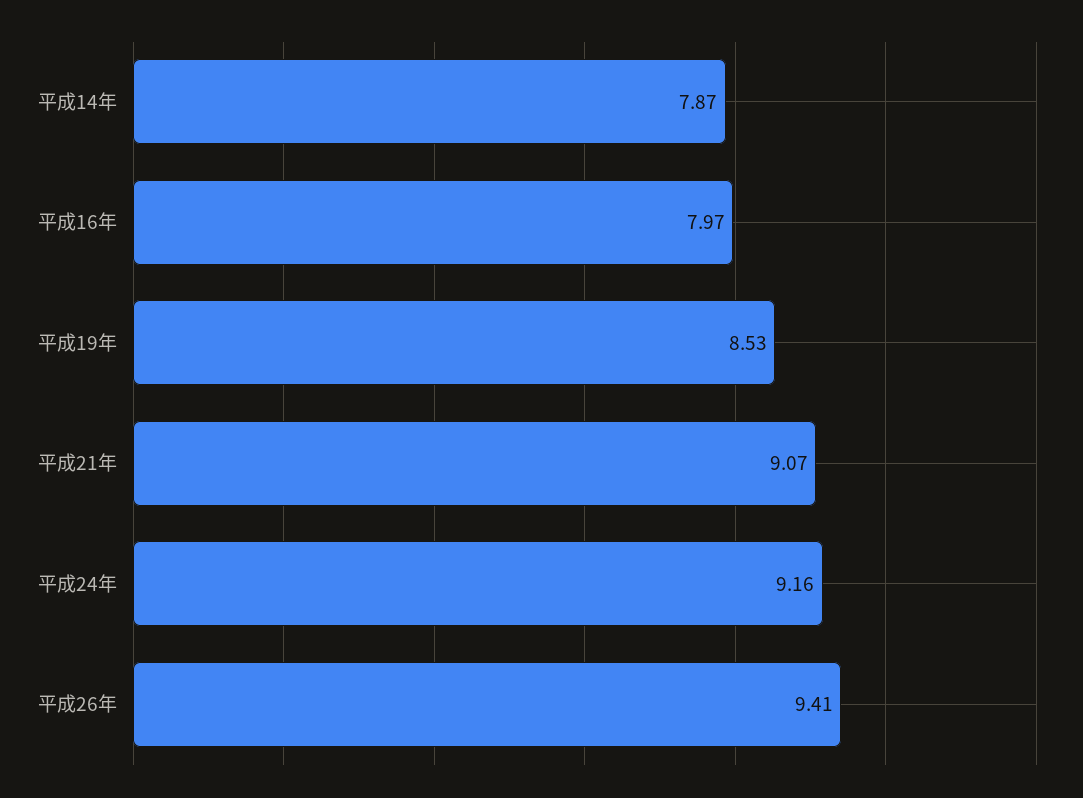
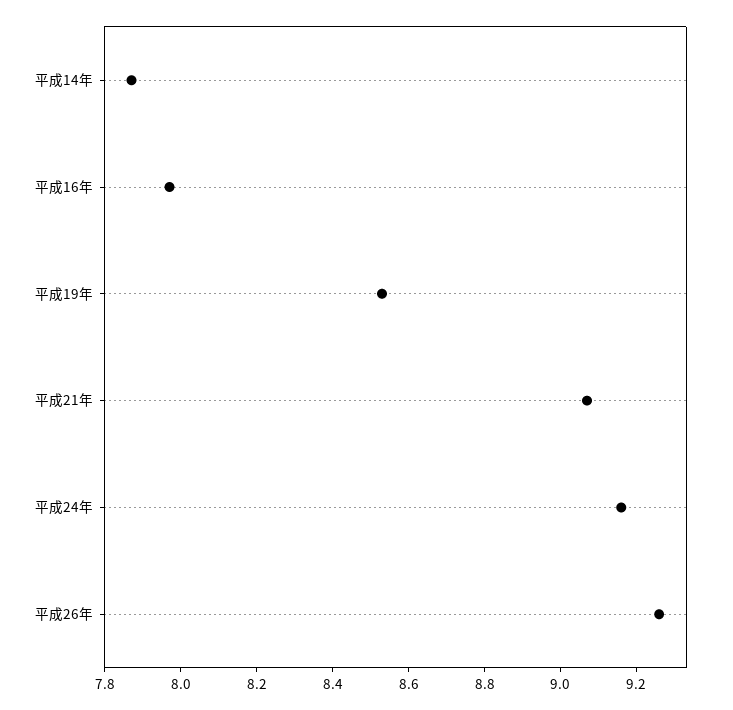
  {
    "平成14年": 7.87,
    "平成16年": 7.97,
    "平成19年": 8.53,
    "平成21年": 9.07,
    "平成24年": 9.16,
-   "平成26年": 9.41
+   "平成26年": 9.25
  }

